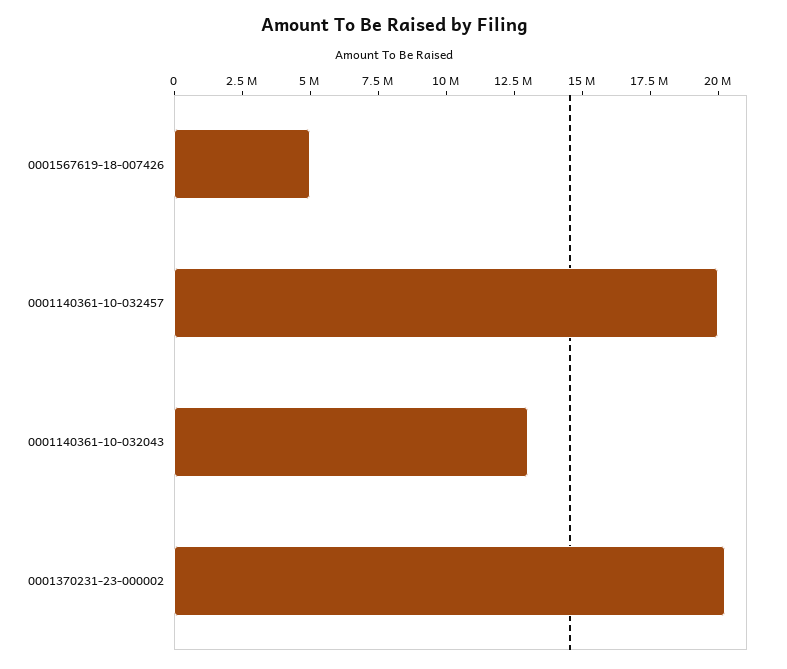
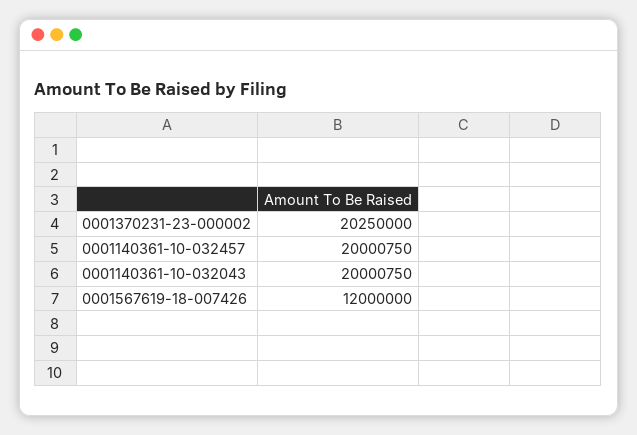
  {
-   "0001567619-18-007426": 5000000,
+   "0001567619-18-007426": 12000000,
    "0001140361-10-032457": 20000750,
-   "0001140361-10-032043": 13000000,
+   "0001140361-10-032043": 20000750,
    "0001370231-23-000002": 20250000
  }

